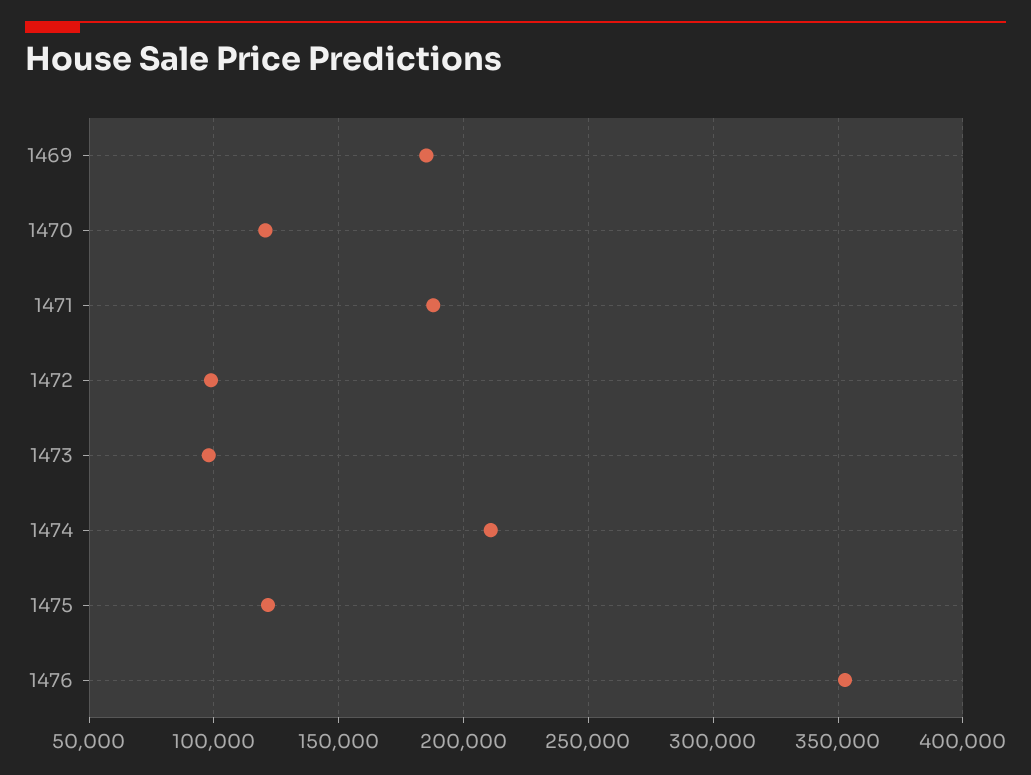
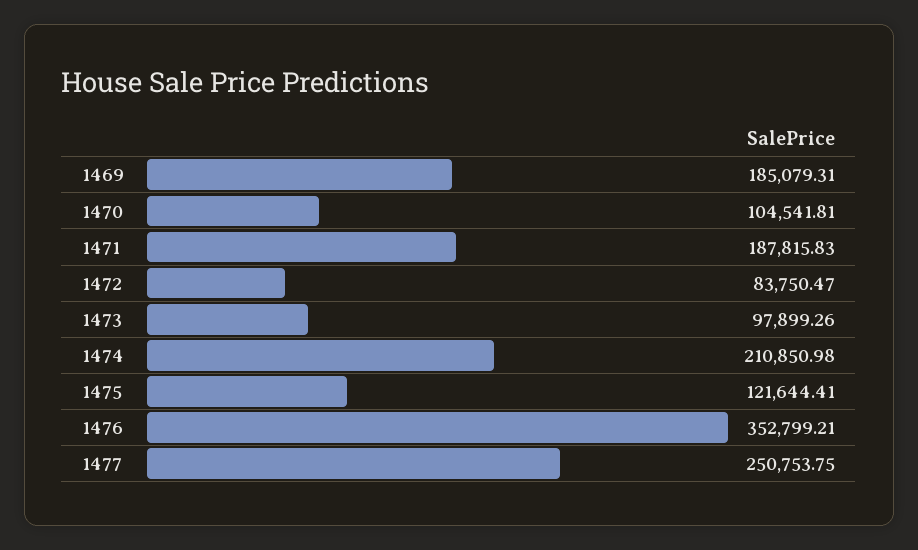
  {
    "1469": 185079.31,
-   "1470": 120000,
+   "1470": 104541.81,
    "1471": 187815.83,
-   "1472": 100000,
+   "1472": 83750.47,
    "1473": 97899.26,
    "1474": 210850.98,
    "1475": 121644.41,
-   "1476": 352799.21
+   "1476": 352799.21,
+   "1477": 250753.75
  }

